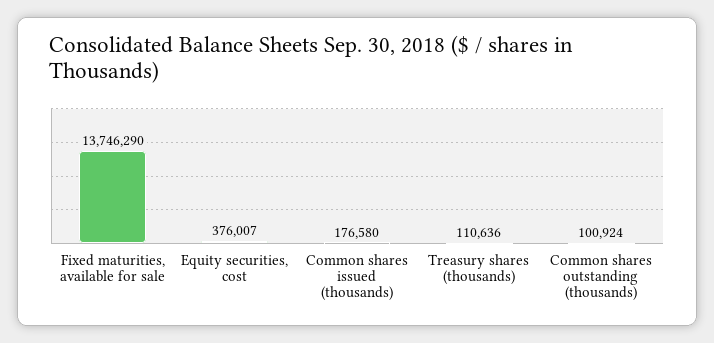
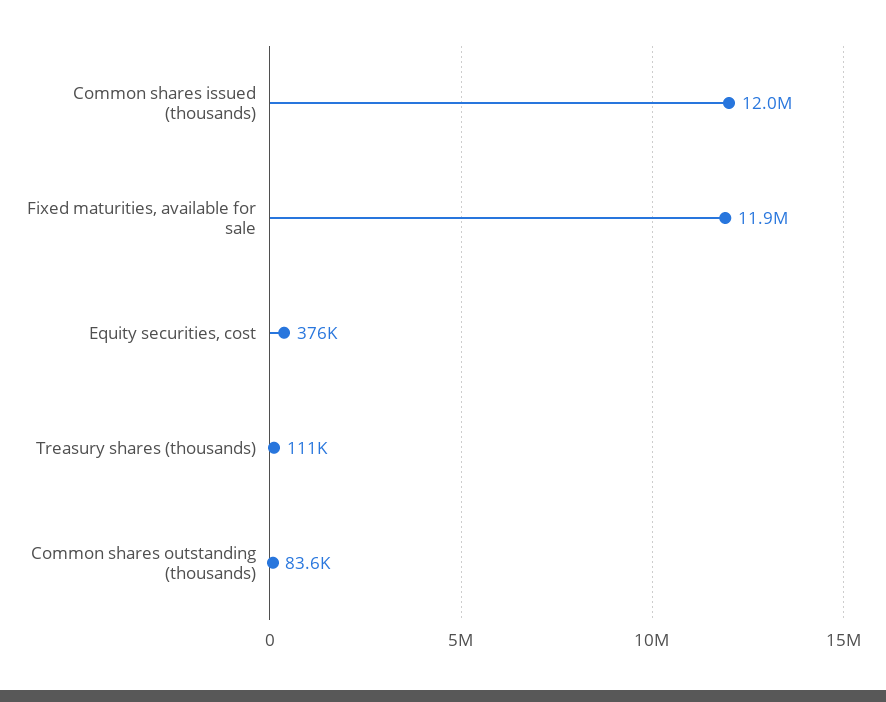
  {
-   "Fixed maturities, available for sale": 13746290,
+   "Fixed maturities, available for sale": 11900000,
    "Equity securities, cost": 376007,
-   "Common shares issued (thousands)": 176580,
+   "Common shares issued (thousands)": 12000000,
    "Treasury shares (thousands)": 110636,
-   "Common shares outstanding (thousands)": 100924
+   "Common shares outstanding (thousands)": 83600
  }

